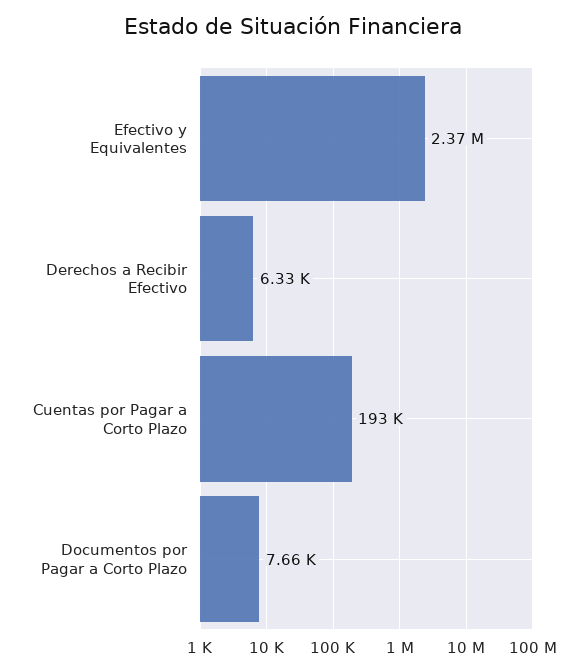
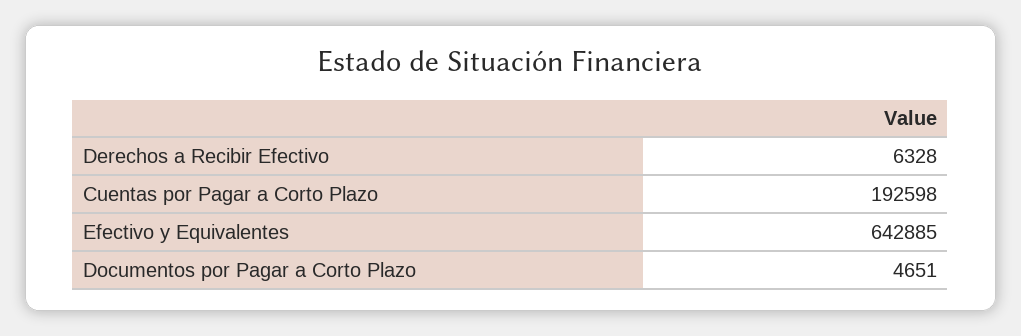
  {
-   "Efectivo y Equivalentes": 2370000,
+   "Efectivo y Equivalentes": 642885,
    "Derechos a Recibir Efectivo": 6328,
    "Cuentas por Pagar a Corto Plazo": 192598,
-   "Documentos por Pagar a Corto Plazo": 7660
+   "Documentos por Pagar a Corto Plazo": 4651
  }

